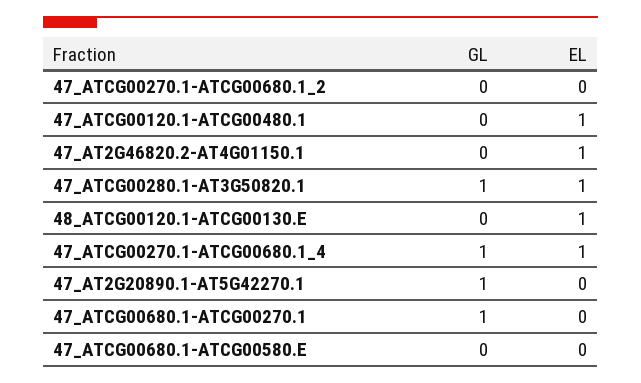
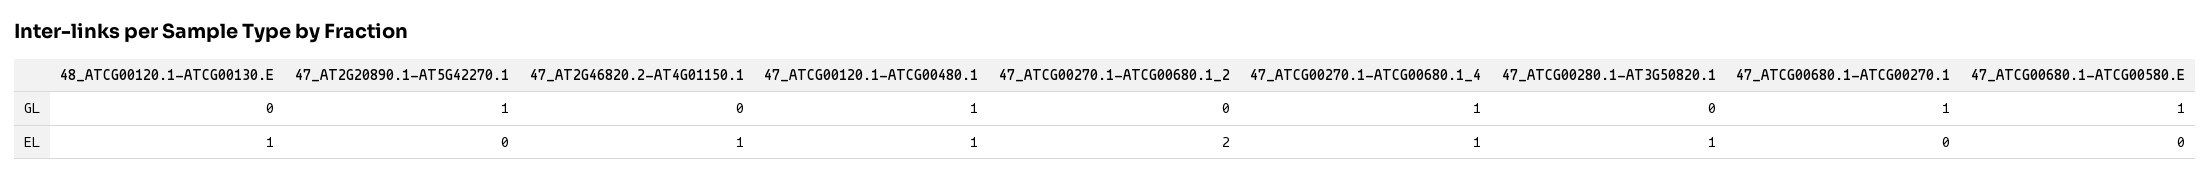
  {
    "GL": {
      "47_ATCG00270.1-ATCG00680.1_2": 0,
-     "47_ATCG00120.1-ATCG00480.1": 0,
+     "47_ATCG00120.1-ATCG00480.1": 1,
      "47_AT2G46820.2-AT4G01150.1": 0,
-     "47_ATCG00280.1-AT3G50820.1": 1,
+     "47_ATCG00280.1-AT3G50820.1": 0,
      "48_ATCG00120.1-ATCG00130.E": 0,
      "47_ATCG00270.1-ATCG00680.1_4": 1,
      "47_AT2G20890.1-AT5G42270.1": 1,
      "47_ATCG00680.1-ATCG00270.1": 1,
-     "47_ATCG00680.1-ATCG00580.E": 0
+     "47_ATCG00680.1-ATCG00580.E": 1
    },
    "EL": {
-     "47_ATCG00270.1-ATCG00680.1_2": 0,
+     "47_ATCG00270.1-ATCG00680.1_2": 2,
      "47_ATCG00120.1-ATCG00480.1": 1,
      "47_AT2G46820.2-AT4G01150.1": 1,
      "47_ATCG00280.1-AT3G50820.1": 1,
      "48_ATCG00120.1-ATCG00130.E": 1,
      "47_ATCG00270.1-ATCG00680.1_4": 1,
      "47_AT2G20890.1-AT5G42270.1": 0,
      "47_ATCG00680.1-ATCG00270.1": 0,
      "47_ATCG00680.1-ATCG00580.E": 0
    }
  }

